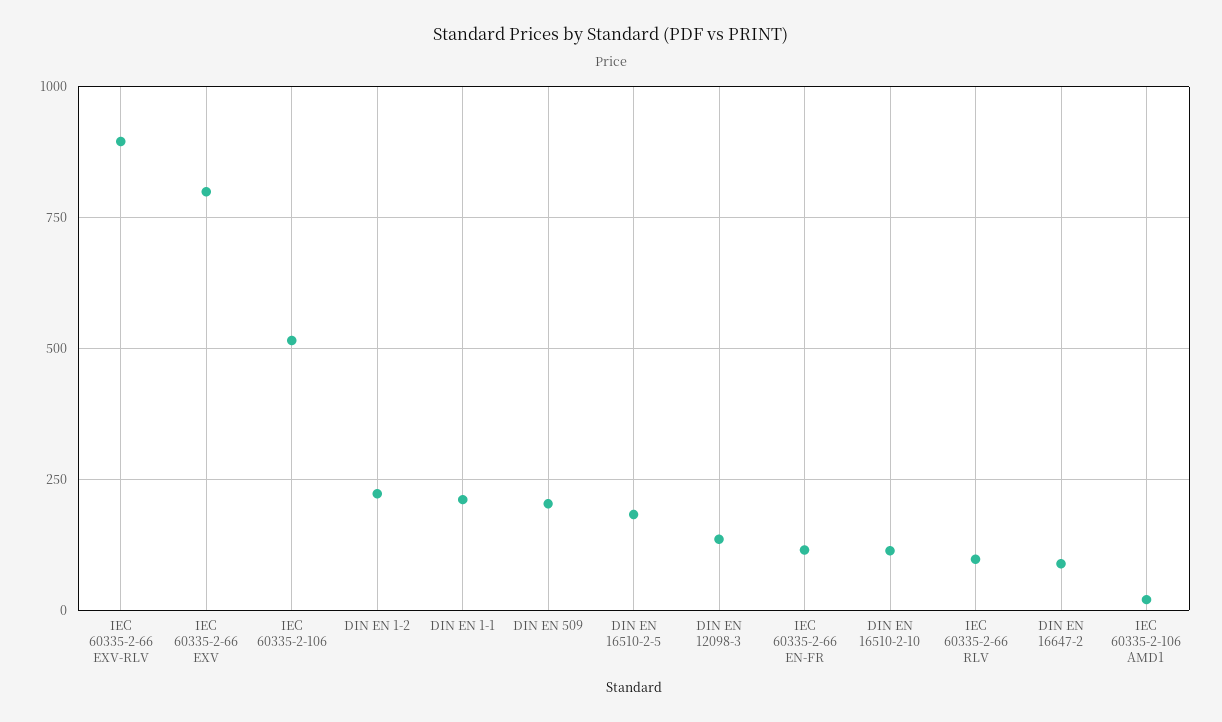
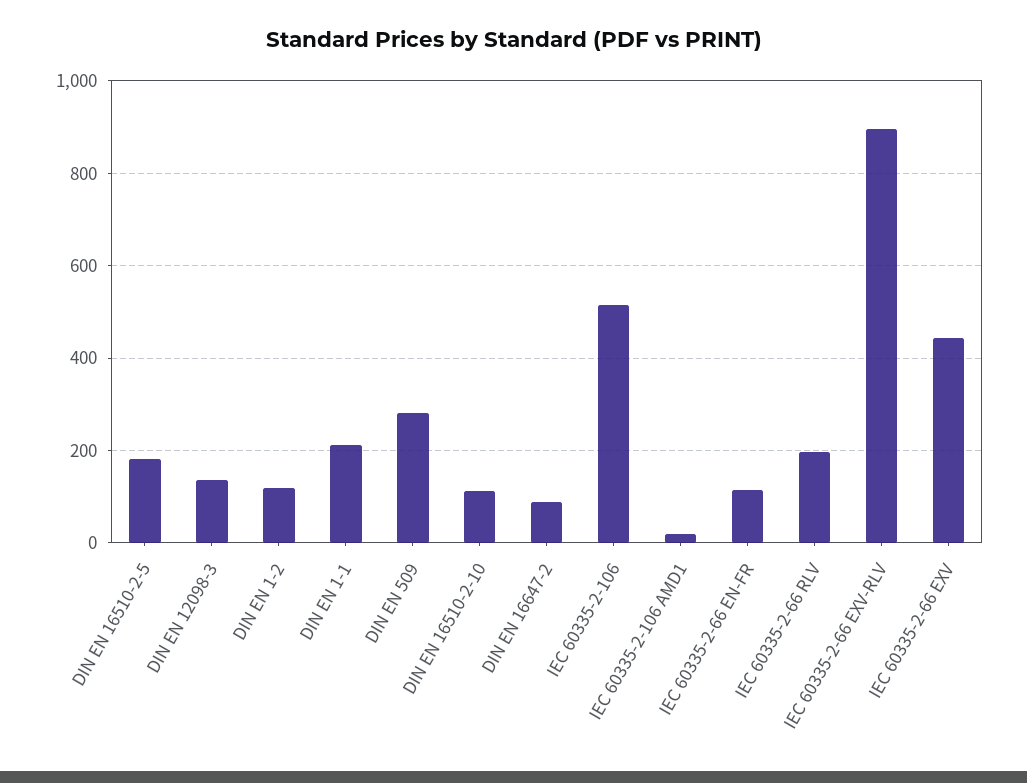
  {
    "IEC 60335-2-66 EXV-RLV": 900,
-   "IEC 60335-2-66 EXV": 800,
+   "IEC 60335-2-66 EXV": 440,
    "IEC 60335-2-106": 520,
-   "DIN EN 1-2": 225,
+   "DIN EN 1-2": 120,
    "DIN EN 1-1": 220,
-   "DIN EN 509": 200,
+   "DIN EN 509": 280,
    "DIN EN 16510-2-5": 180,
    "DIN EN 12098-3": 140,
    "IEC 60335-2-66 EN-FR": 120,
    "DIN EN 16510-2-10": 120,
-   "IEC 60335-2-66 RLV": 100,
+   "IEC 60335-2-66 RLV": 200,
    "DIN EN 16647-2": 80,
    "IEC 60335-2-106 AMD1": 20
  }

